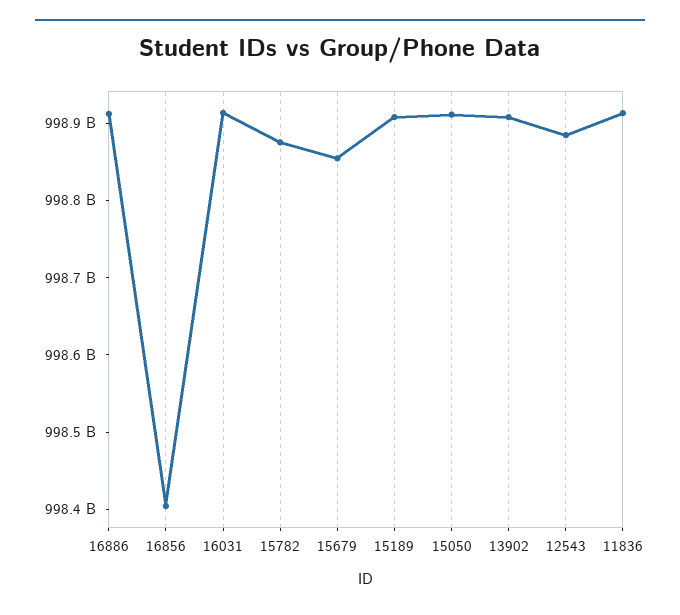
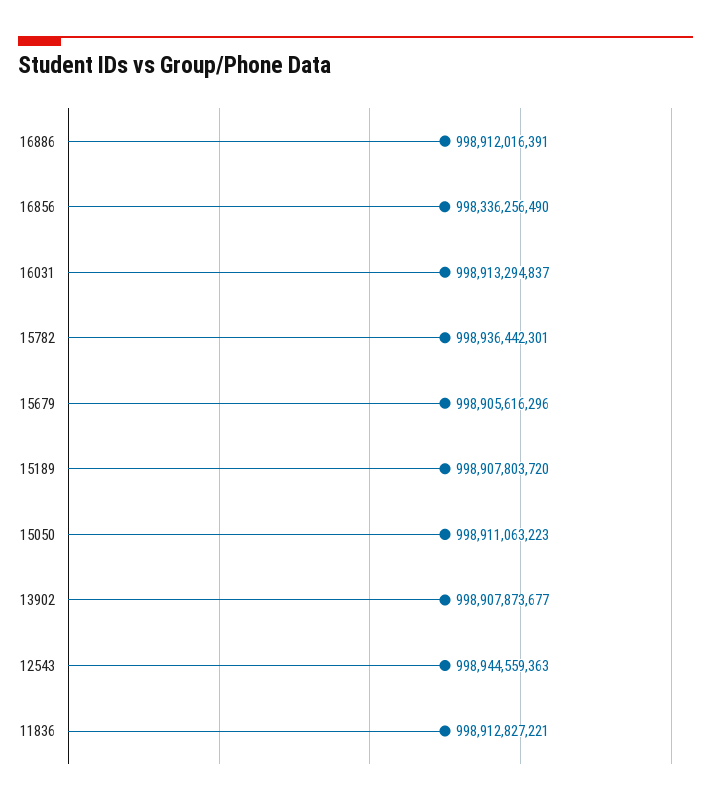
  {
    "16886": 998912016391,
-   "16856": 998400000000,
+   "16856": 998336256490,
    "16031": 998913294837,
-   "15782": 998880000000,
+   "15782": 998936442301,
-   "15679": 998860000000,
+   "15679": 998905616296,
    "15189": 998907803720,
    "15050": 998911063223,
    "13902": 998907873677,
-   "12543": 998880000000,
+   "12543": 998944559363,
    "11836": 998912827221
  }

